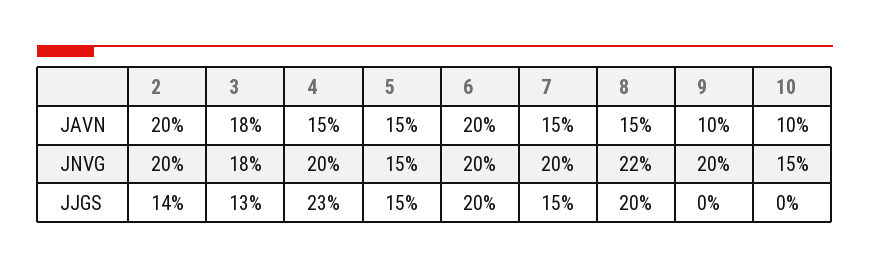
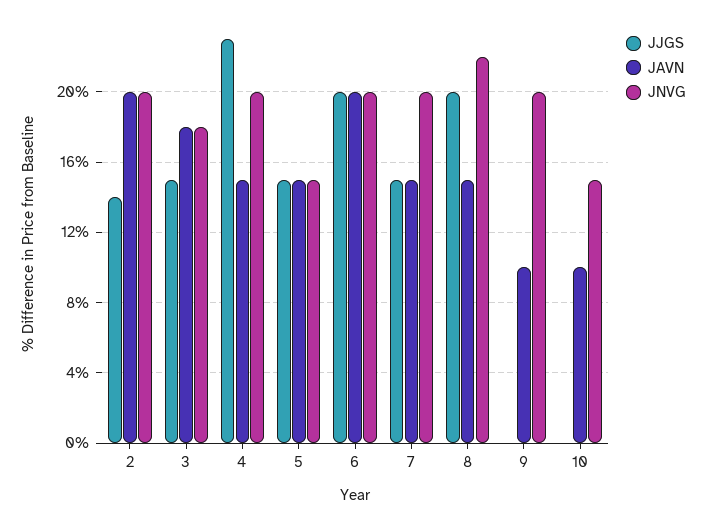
  {
    "JAVN": {
      "2": 20,
      "3": 18,
      "4": 15,
      "5": 15,
      "6": 20,
      "7": 15,
      "8": 15,
      "9": 10,
      "10": 10
    },
    "JNVG": {
      "2": 20,
      "3": 18,
      "4": 20,
      "5": 15,
      "6": 20,
      "7": 20,
      "8": 22,
      "9": 20,
      "10": 15
    },
    "JJGS": {
      "2": 14,
-     "3": 13,
+     "3": 15,
      "4": 23,
      "5": 15,
      "6": 20,
      "7": 15,
      "8": 20,
      "9": 0,
      "10": 0
    }
  }

